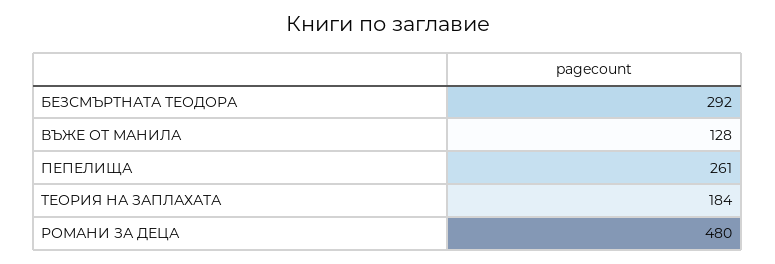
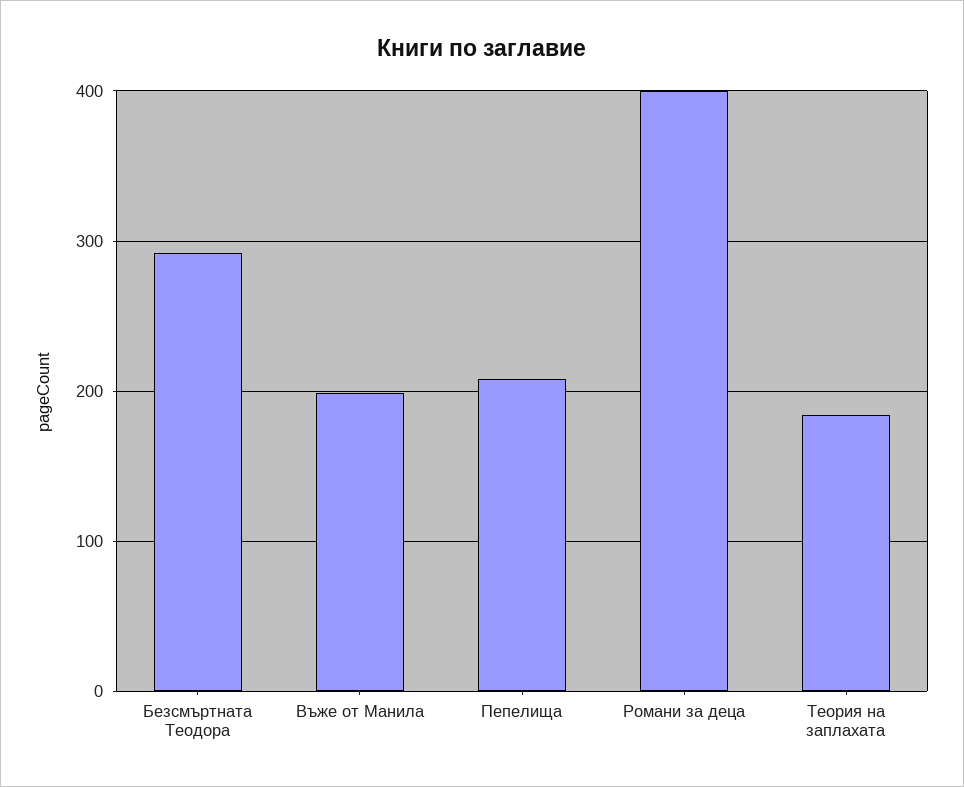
  {
    "БЕЗСМЪРТНАТА ТЕОДОРА": 292,
-   "ВЪЖЕ ОТ МАНИЛА": 128,
+   "ВЪЖЕ ОТ МАНИЛА": 200,
-   "ПЕПЕЛИЩА": 261,
+   "ПЕПЕЛИЩА": 210,
    "ТЕОРИЯ НА ЗАПЛАХАТА": 184,
-   "РОМАНИ ЗА ДЕЦА": 480
+   "РОМАНИ ЗА ДЕЦА": 400
  }

